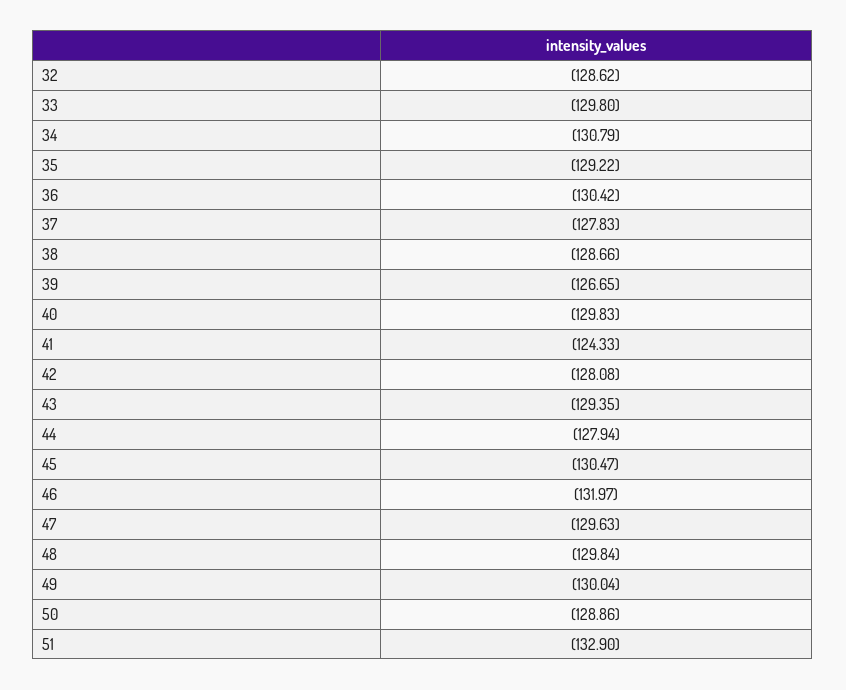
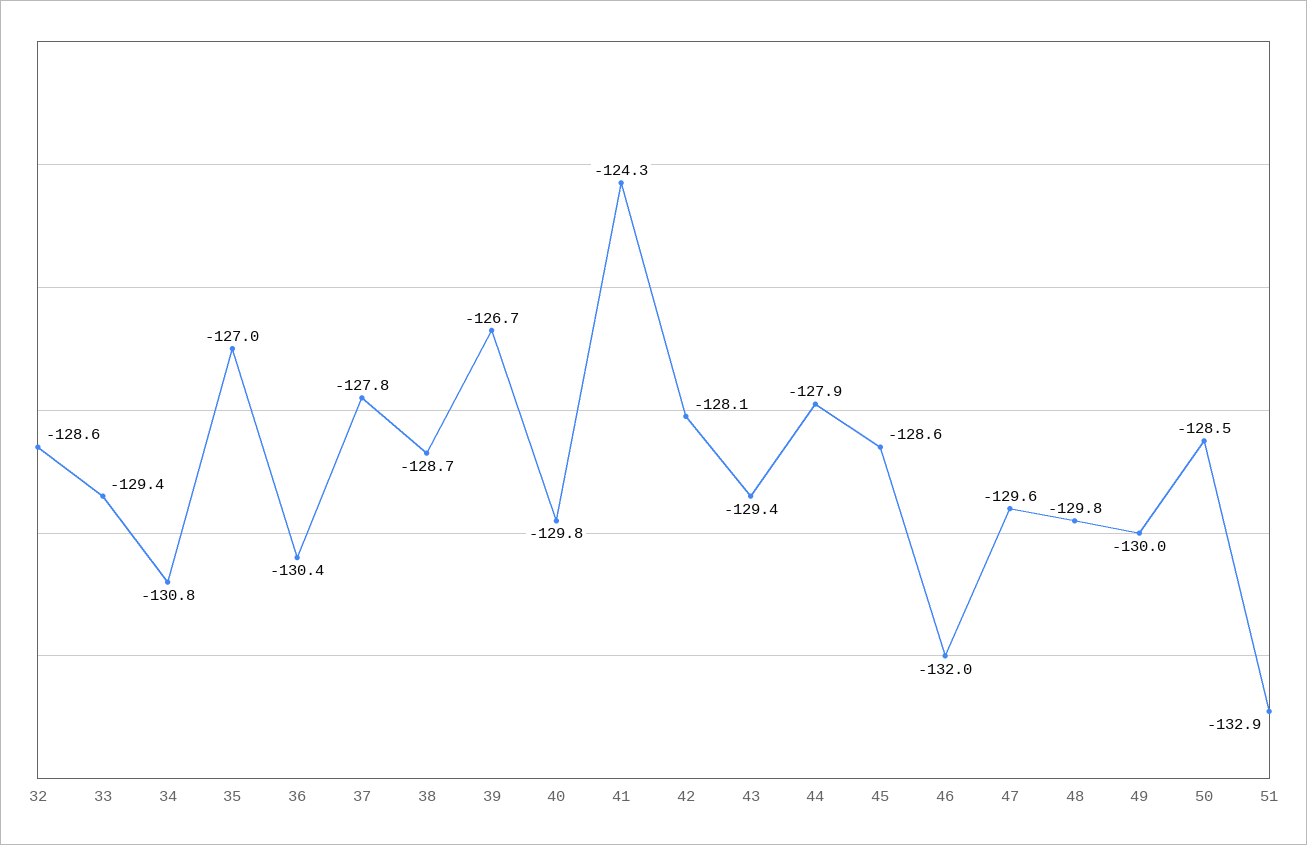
  {
    "32": -128.62,
-   "33": -129.8,
+   "33": -129.4,
    "34": -130.79,
-   "35": -129.22,
+   "35": -127,
    "36": -130.42,
    "37": -127.83,
    "38": -128.66,
    "39": -126.65,
    "40": -129.83,
    "41": -124.33,
    "42": -128.08,
    "43": -129.35,
    "44": -127.94,
-   "45": -130.47,
+   "45": -128.6,
    "46": -131.97,
    "47": -129.63,
    "48": -129.84,
    "49": -130.04,
-   "50": -128.86,
+   "50": -128.5,
    "51": -132.9
  }

